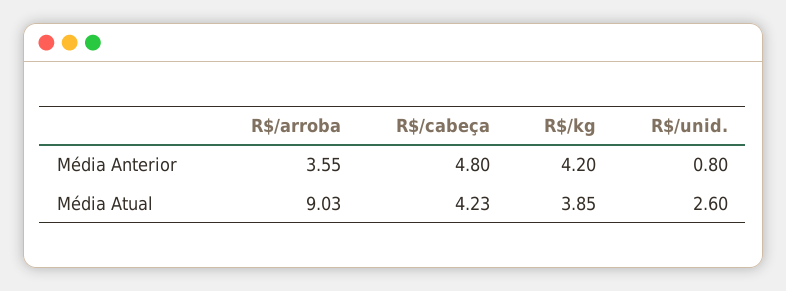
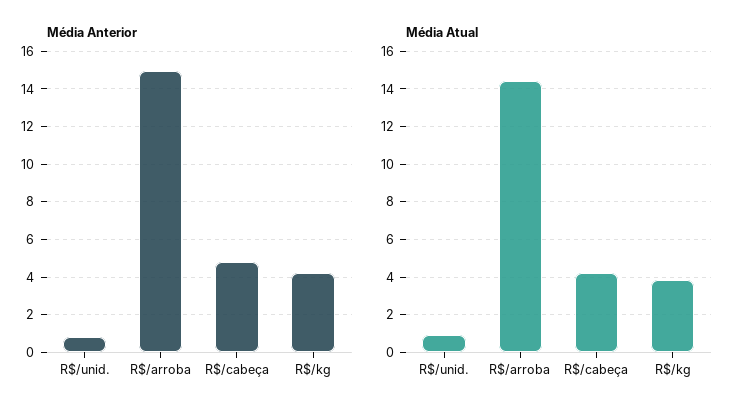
  {
    "Média Anterior": {
-     "R$/arroba": 3.55,
+     "R$/arroba": 15,
      "R$/cabeça": 4.8,
      "R$/kg": 4.2,
      "R$/unid.": 0.8
    },
    "Média Atual": {
-     "R$/arroba": 9.03,
+     "R$/arroba": 14.5,
      "R$/cabeça": 4.23,
      "R$/kg": 3.85,
-     "R$/unid.": 2.6
+     "R$/unid.": 1
    }
  }

